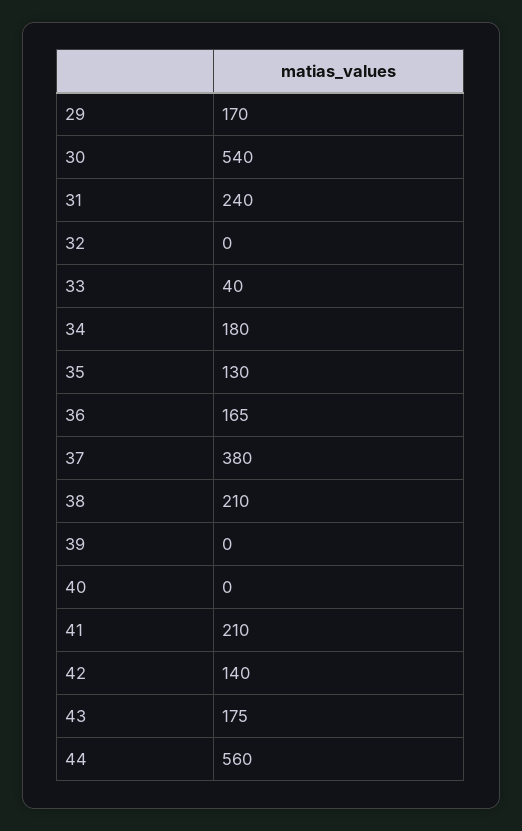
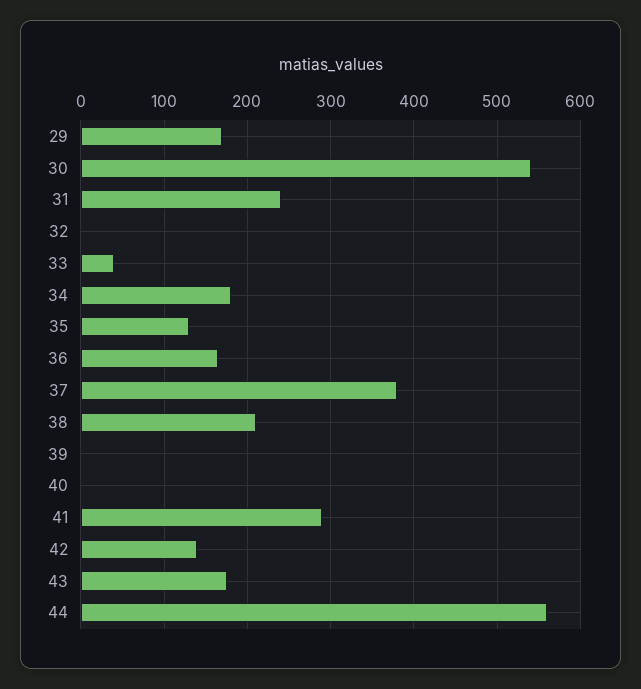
  {
    "29": 170,
    "30": 540,
    "31": 240,
    "32": 0,
    "33": 40,
    "34": 180,
    "35": 130,
    "36": 165,
    "37": 380,
    "38": 210,
    "39": 0,
    "40": 0,
-   "41": 210,
+   "41": 290,
    "42": 140,
    "43": 175,
    "44": 560
  }

